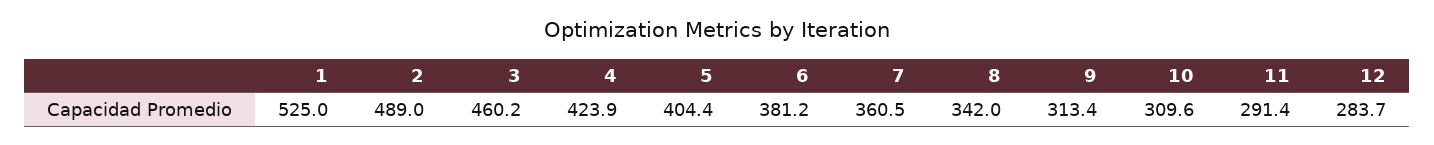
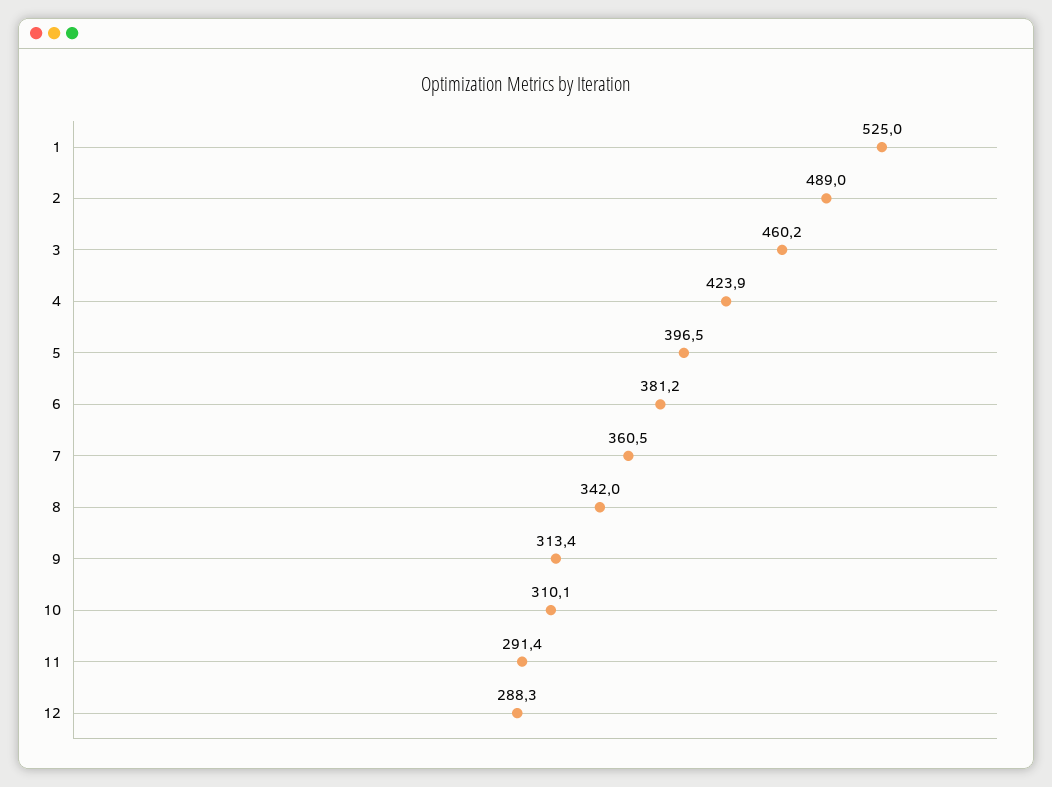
  {
    "1": 525,
    "2": 489,
    "3": 460.2,
    "4": 423.9,
-   "5": 404.4,
+   "5": 396.5,
    "6": 381.2,
    "7": 360.5,
    "8": 342,
    "9": 313.4,
-   "10": 309.6,
+   "10": 310.1,
    "11": 291.4,
-   "12": 283.7
+   "12": 288.3
  }

